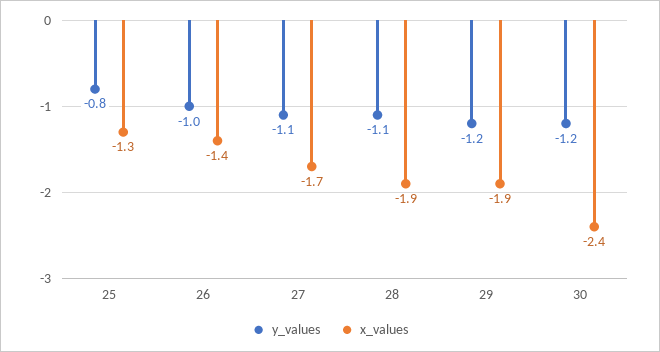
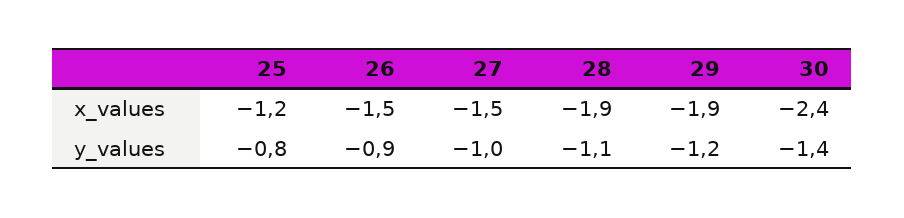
  {
    "y_values": {
      "25": -0.8,
-     "26": -1,
+     "26": -0.9,
-     "27": -1.1,
+     "27": -1,
      "28": -1.1,
      "29": -1.2,
-     "30": -1.2
+     "30": -1.4
    },
    "x_values": {
-     "25": -1.3,
+     "25": -1.2,
-     "26": -1.4,
+     "26": -1.5,
-     "27": -1.7,
+     "27": -1.5,
      "28": -1.9,
      "29": -1.9,
      "30": -2.4
    }
  }

